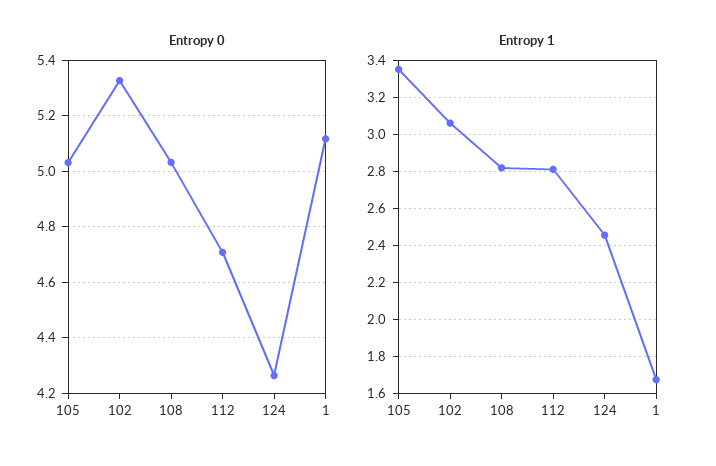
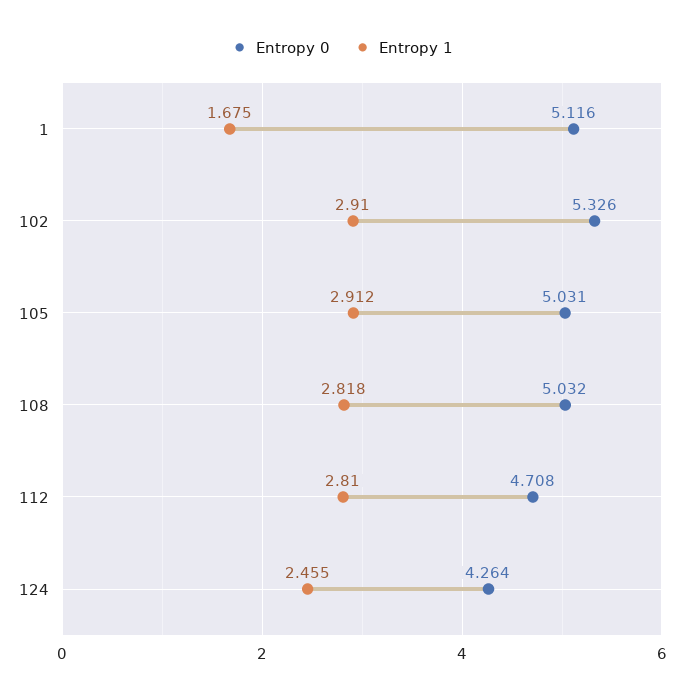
  {
    "Entropy 0": {
      "105": 5.031,
      "102": 5.326,
      "108": 5.032,
      "112": 4.708,
      "124": 4.264,
      "1": 5.116
    },
    "Entropy 1": {
-     "105": 3.35,
+     "105": 2.912,
-     "102": 3.05,
+     "102": 2.91,
      "108": 2.818,
      "112": 2.81,
      "124": 2.455,
      "1": 1.675
    }
  }

